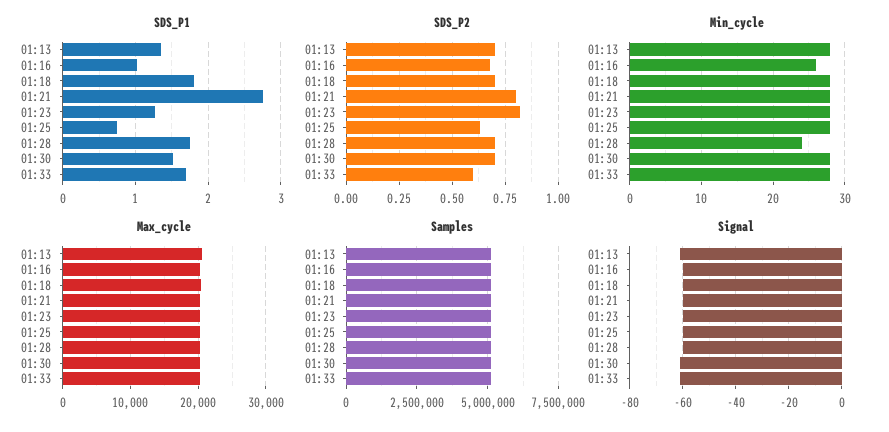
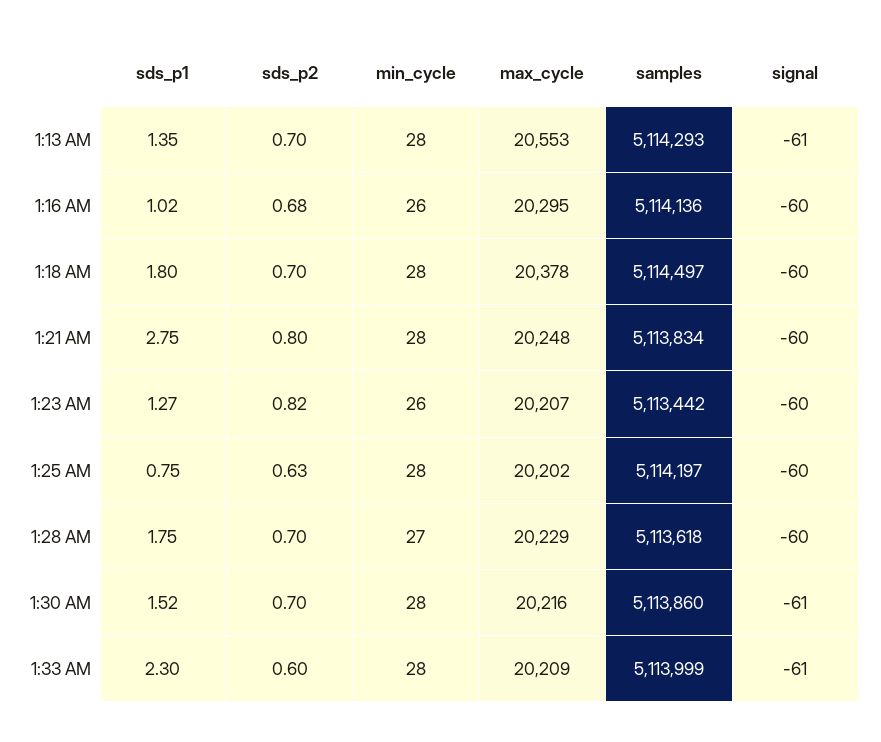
  {
    "SDS_P1": {
      "01:13": 1.35,
      "01:16": 1.02,
      "01:18": 1.8,
      "01:21": 2.75,
      "01:23": 1.27,
      "01:25": 0.75,
      "01:28": 1.75,
      "01:30": 1.52,
-     "01:33": 1.7
+     "01:33": 2.3
    },
    "SDS_P2": {
      "01:13": 0.7,
      "01:16": 0.68,
      "01:18": 0.7,
      "01:21": 0.8,
      "01:23": 0.82,
      "01:25": 0.63,
      "01:28": 0.7,
      "01:30": 0.7,
      "01:33": 0.6
    },
    "Min_cycle": {
      "01:13": 28,
      "01:16": 26,
      "01:18": 28,
      "01:21": 28,
-     "01:23": 28,
+     "01:23": 26,
      "01:25": 28,
-     "01:28": 24,
+     "01:28": 27,
      "01:30": 28,
      "01:33": 28
    },
    "Max_cycle": {
      "01:13": 20553,
      "01:16": 20295,
      "01:18": 20378,
      "01:21": 20248,
      "01:23": 20207,
      "01:25": 20202,
      "01:28": 20229,
      "01:30": 20216,
      "01:33": 20209
    },
    "Samples": {
      "01:13": 5114293,
      "01:16": 5114136,
      "01:18": 5114497,
      "01:21": 5113834,
      "01:23": 5113442,
      "01:25": 5114197,
      "01:28": 5113618,
      "01:30": 5113860,
      "01:33": 5113999
    },
    "Signal": {
      "01:13": -61,
      "01:16": -60,
      "01:18": -60,
      "01:21": -60,
      "01:23": -60,
      "01:25": -60,
      "01:28": -60,
      "01:30": -61,
      "01:33": -61
    }
  }

